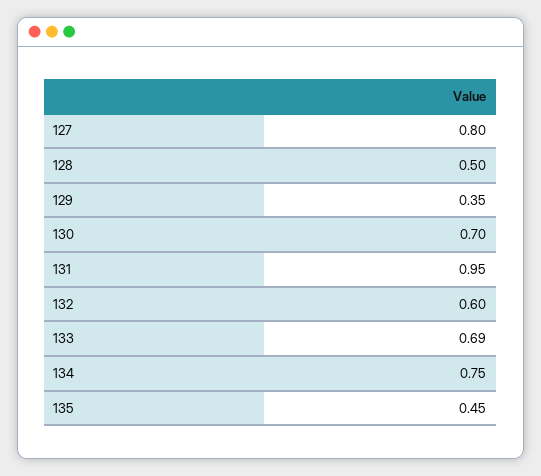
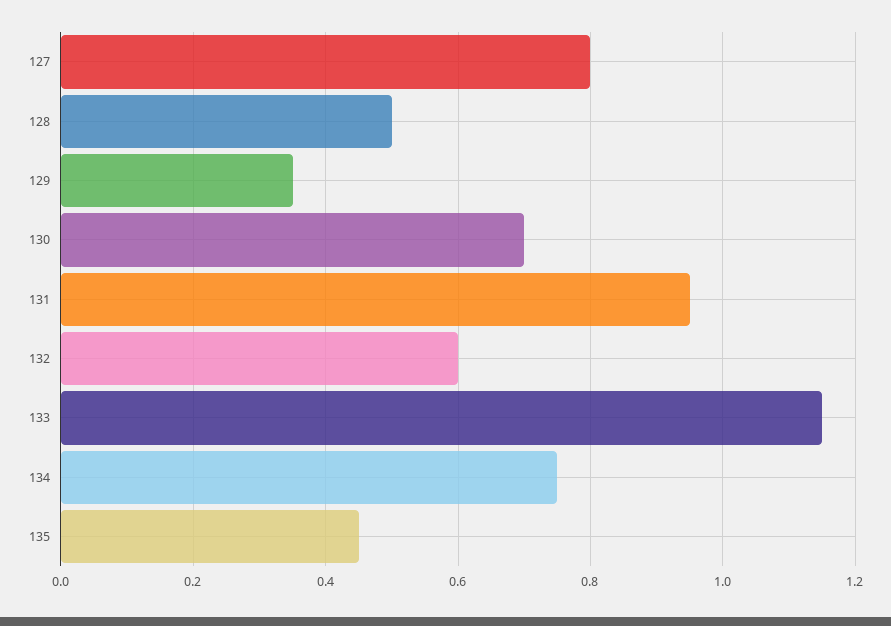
  {
    "127": 0.8,
    "128": 0.5,
    "129": 0.35,
    "130": 0.7,
    "131": 0.95,
    "132": 0.6,
-   "133": 0.69,
+   "133": 1.15,
    "134": 0.75,
    "135": 0.45
  }

